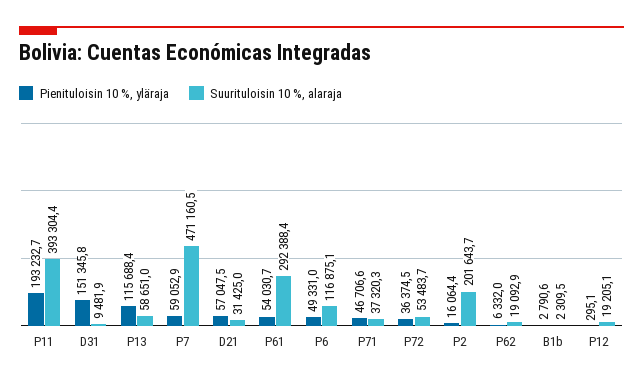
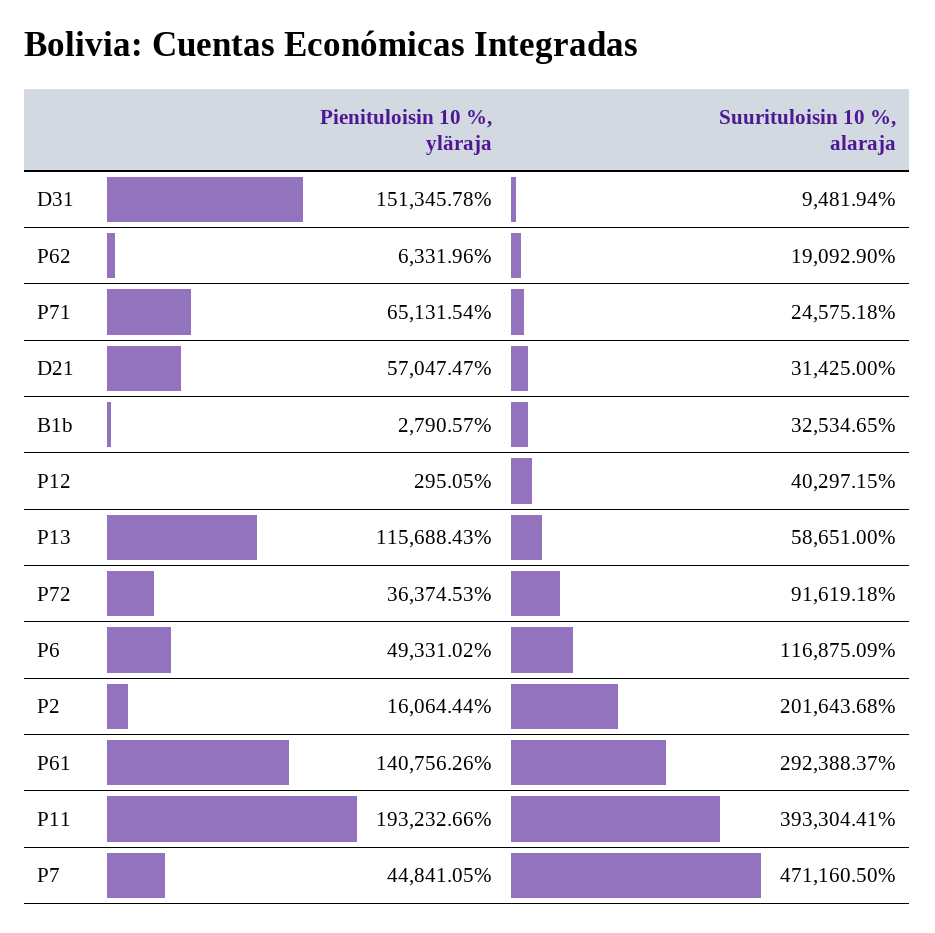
  {
    "Pienituloisin 10 %, yläraja": {
      "P11": 193232.66,
      "D31": 151345.78,
      "P13": 115688.43,
-     "P7": 59052.9,
+     "P7": 44841.05,
      "D21": 57047.47,
-     "P61": 54030.7,
+     "P61": 140756.26,
      "P6": 49331.02,
-     "P71": 46706.6,
+     "P71": 65131.54,
      "P72": 36374.53,
      "P2": 16064.44,
      "P62": 6331.96,
      "B1b": 2790.57,
      "P12": 295.05
    },
    "Suurituloisin 10 %, alaraja": {
      "P11": 393304.41,
      "D31": 9481.94,
      "P13": 58651,
      "P7": 471160.5,
      "D21": 31425,
      "P61": 292388.37,
      "P6": 116875.09,
-     "P71": 37320.3,
+     "P71": 24575.18,
-     "P72": 53483.7,
+     "P72": 91619.18,
      "P2": 201643.68,
      "P62": 19092.9,
-     "B1b": 2309.5,
+     "B1b": 32534.65,
-     "P12": 19205.1
+     "P12": 40297.15
    }
  }

